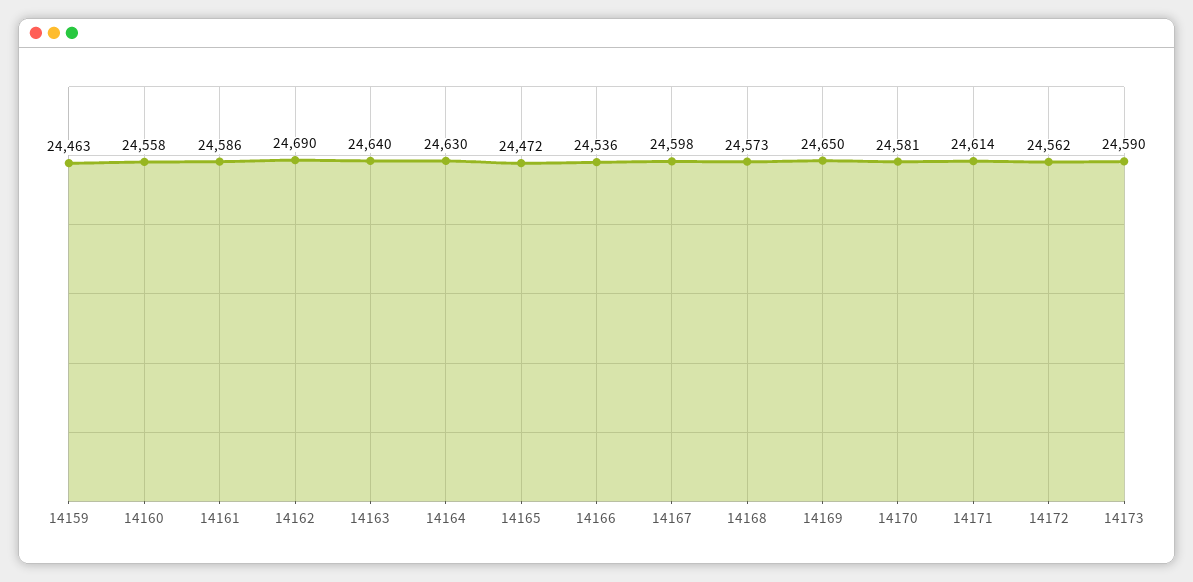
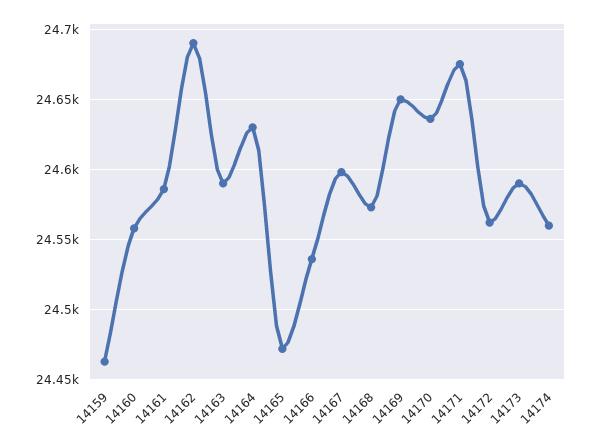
  {
    "14159": 24463,
    "14160": 24558,
    "14161": 24586,
    "14162": 24690,
-   "14163": 24640,
+   "14163": 24590,
    "14164": 24630,
    "14165": 24472,
    "14166": 24536,
    "14167": 24598,
    "14168": 24573,
    "14169": 24650,
-   "14170": 24581,
+   "14170": 24635,
-   "14171": 24614,
+   "14171": 24675,
    "14172": 24562,
-   "14173": 24590
+   "14173": 24590,
+   "14174": 24560
  }

